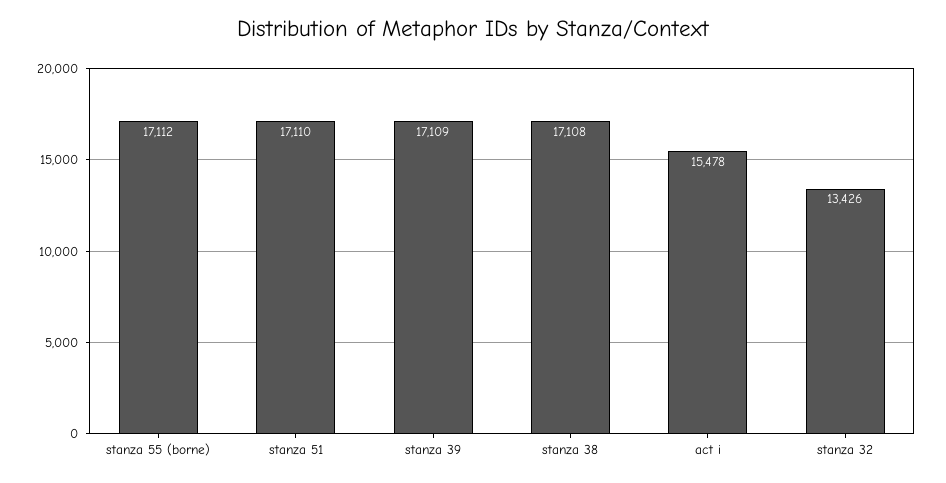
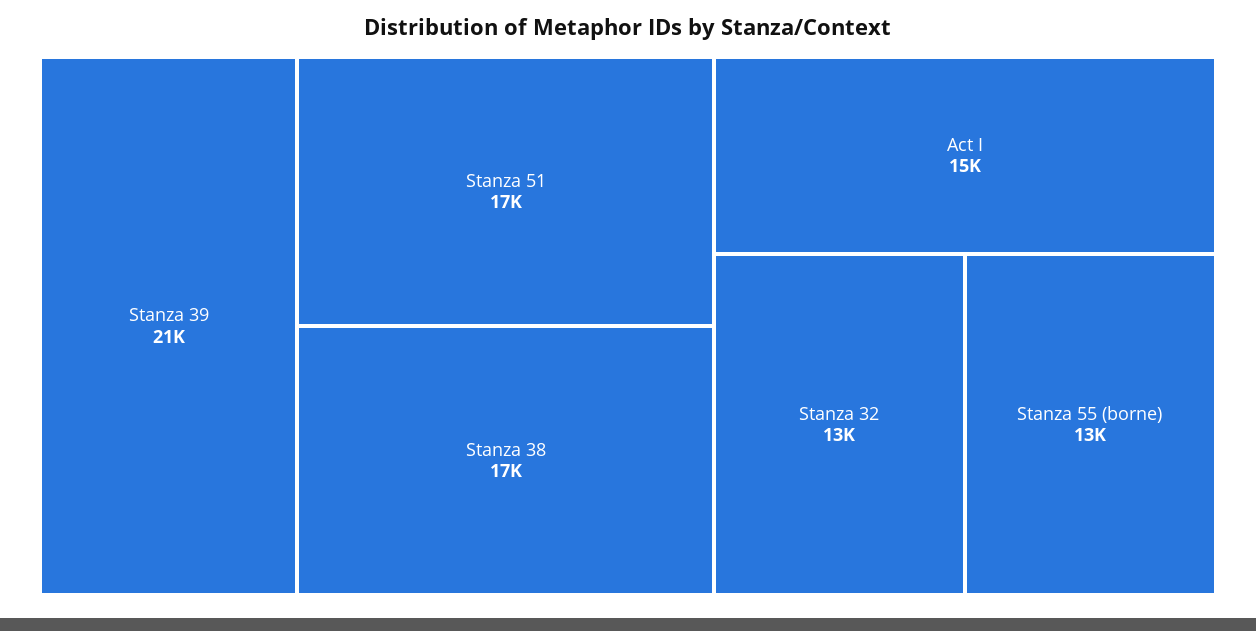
  {
-   "stanza 55 (borne)": 17112,
+   "stanza 55 (borne)": 13000,
    "stanza 51": 17110,
-   "stanza 39": 17109,
+   "stanza 39": 21000,
    "stanza 38": 17108,
    "act i": 15478,
    "stanza 32": 13426
  }

